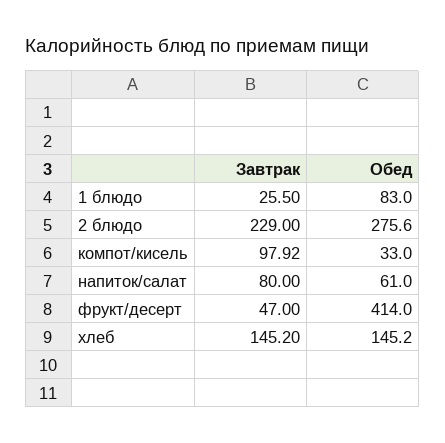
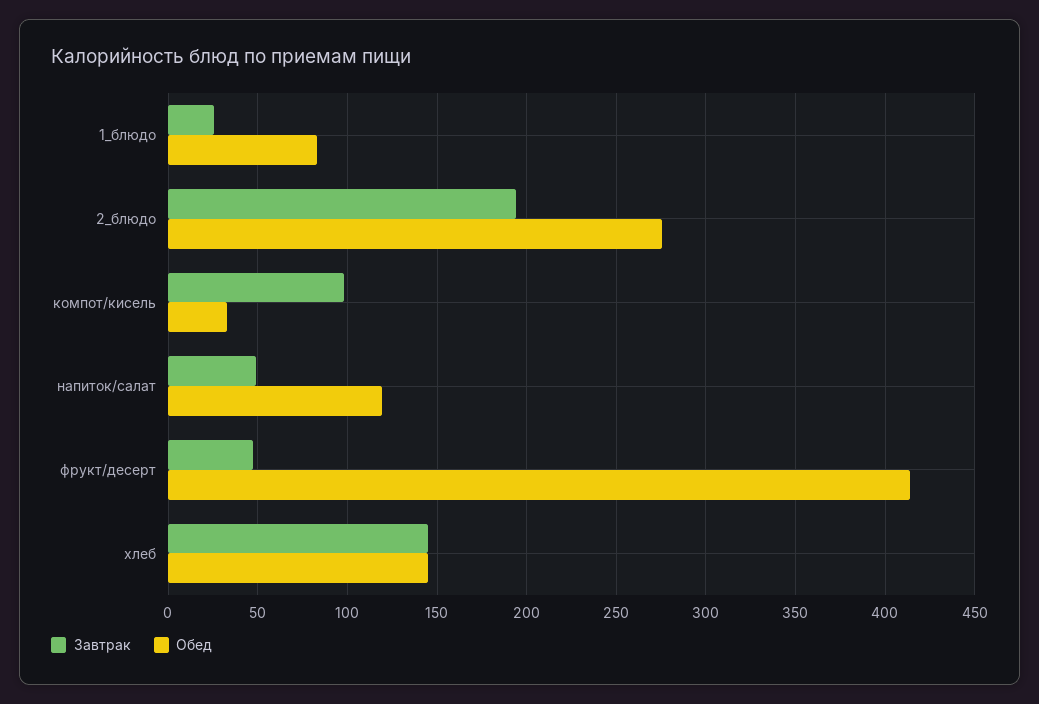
  {
    "Завтрак": {
      "1 блюдо": 25.5,
-     "2 блюдо": 229,
+     "2 блюдо": 195,
      "компот/кисель": 97.92,
-     "напиток/салат": 80,
+     "напиток/салат": 50,
      "фрукт/десерт": 47,
      "хлеб": 145.2
    },
    "Обед": {
      "1 блюдо": 83,
      "2 блюдо": 275.6,
      "компот/кисель": 33,
-     "напиток/салат": 61,
+     "напиток/салат": 120,
      "фрукт/десерт": 414,
      "хлеб": 145.2
    }
  }

